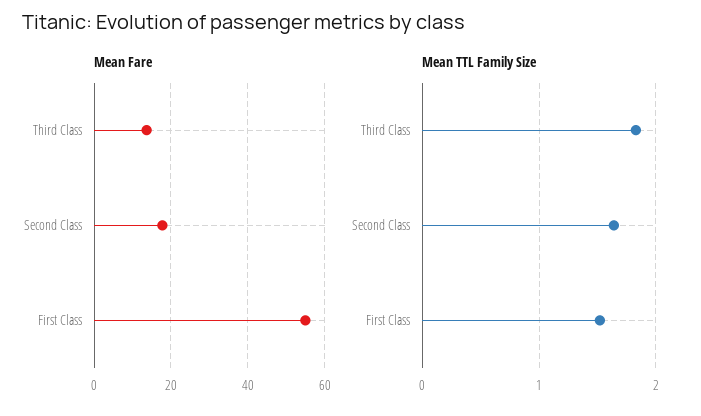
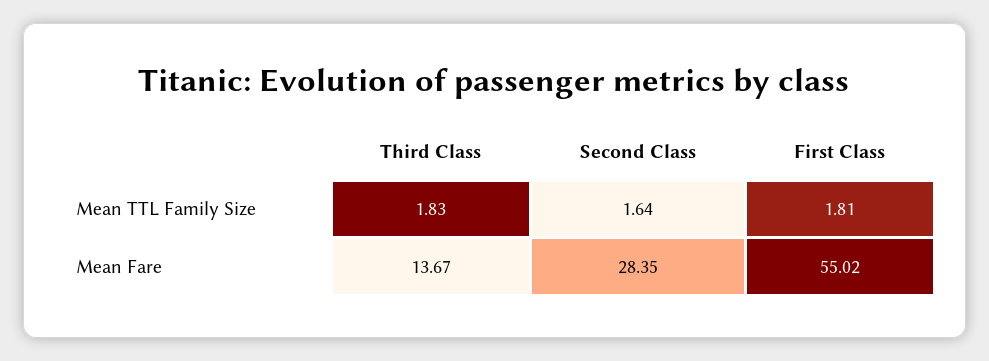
  {
    "Mean Fare": {
      "Third Class": 13.67,
-     "Second Class": 18,
+     "Second Class": 28.35,
      "First Class": 55.02
    },
    "Mean TTL Family Size": {
      "Third Class": 1.83,
      "Second Class": 1.64,
-     "First Class": 1.5
+     "First Class": 1.81
    }
  }

